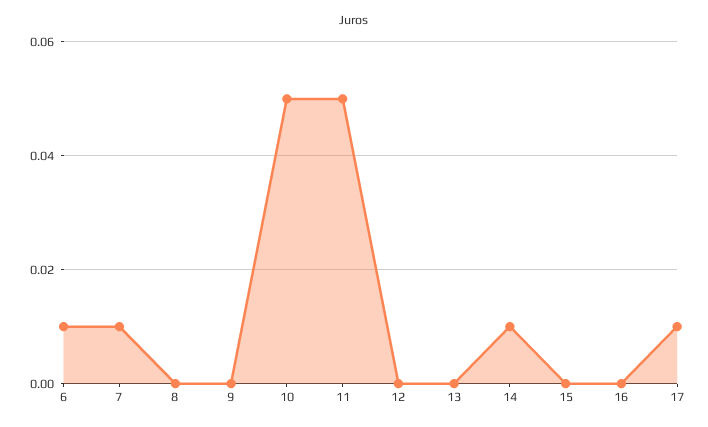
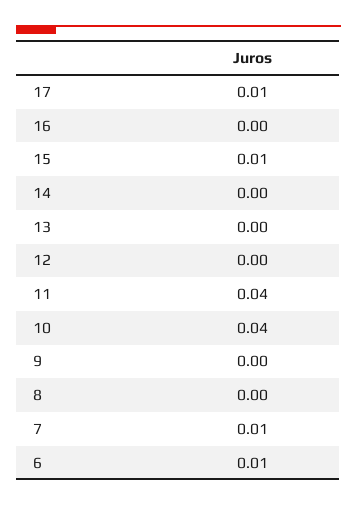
  {
    "6": 0.01,
    "7": 0.01,
    "8": 0,
    "9": 0,
-   "10": 0.05,
+   "10": 0.04,
-   "11": 0.05,
+   "11": 0.04,
    "12": 0,
    "13": 0,
-   "14": 0.01,
+   "14": 0,
-   "15": 0,
+   "15": 0.01,
    "16": 0,
    "17": 0.01
  }

